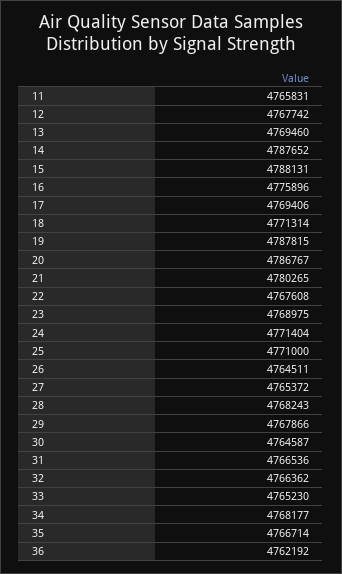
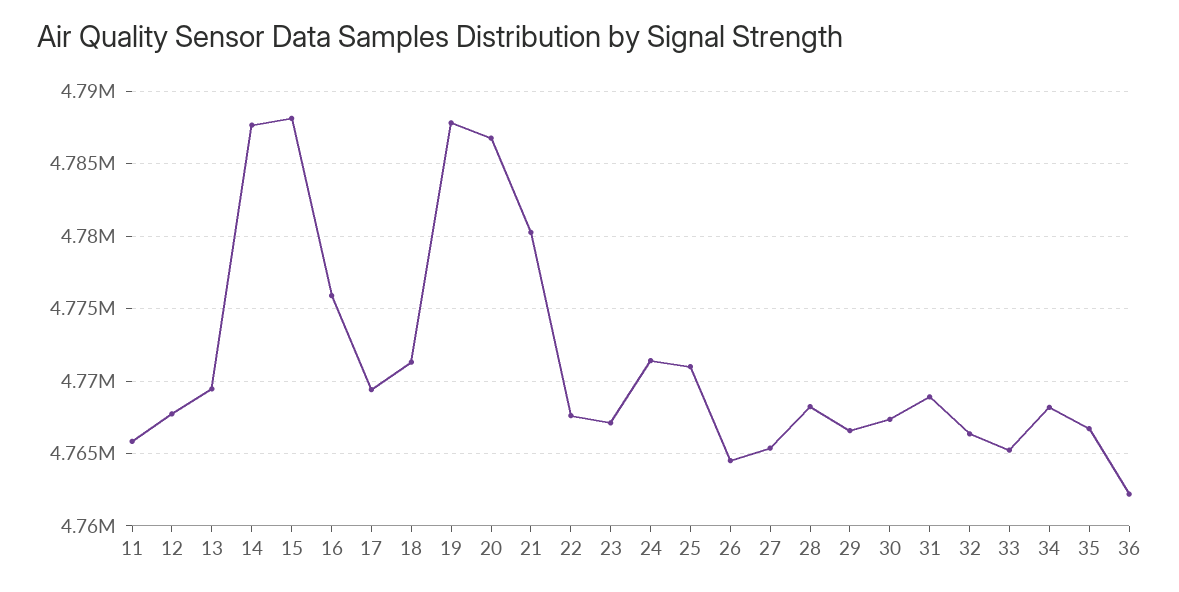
  {
    "11": 4765831,
    "12": 4767742,
    "13": 4769460,
    "14": 4787652,
    "15": 4788131,
    "16": 4775896,
    "17": 4769406,
    "18": 4771314,
    "19": 4787815,
    "20": 4786767,
    "21": 4780265,
    "22": 4767608,
-   "23": 4768975,
+   "23": 4767000,
    "24": 4771404,
    "25": 4771000,
    "26": 4764511,
    "27": 4765372,
    "28": 4768243,
-   "29": 4767866,
+   "29": 4766500,
-   "30": 4764587,
+   "30": 4767500,
-   "31": 4766536,
+   "31": 4769000,
    "32": 4766362,
    "33": 4765230,
    "34": 4768177,
    "35": 4766714,
    "36": 4762192
  }

